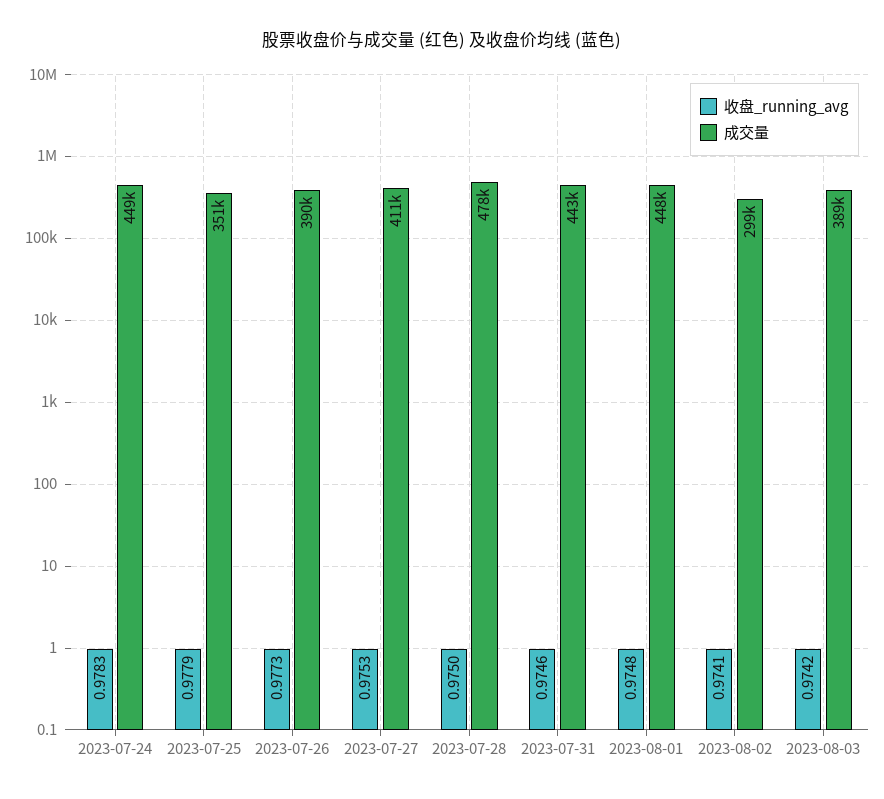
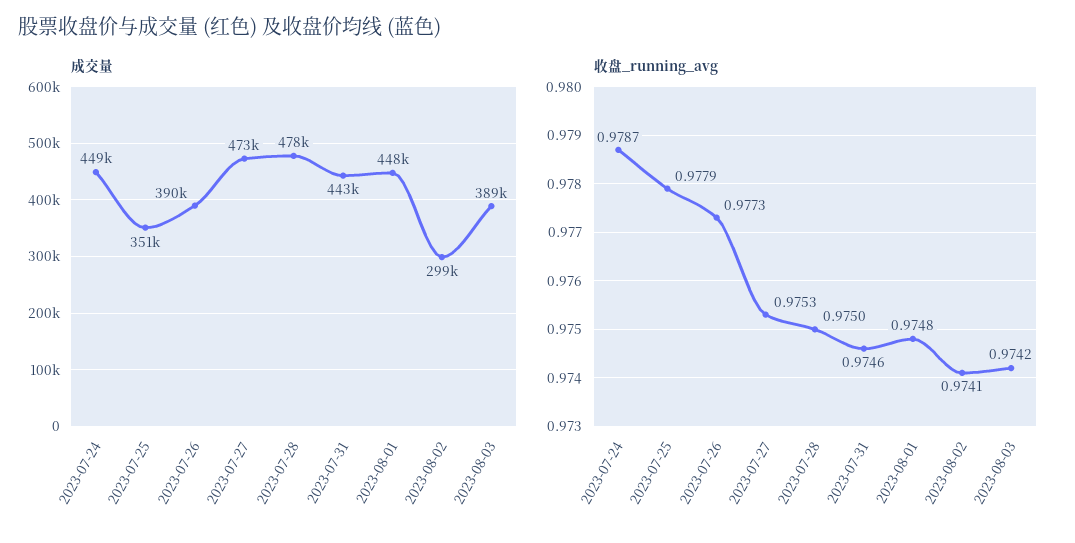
  {
    "收盘_running_avg": {
-     "2023-07-24": 0.9783,
+     "2023-07-24": 0.9787,
      "2023-07-25": 0.9779,
      "2023-07-26": 0.9773,
      "2023-07-27": 0.9753,
      "2023-07-28": 0.975,
      "2023-07-31": 0.9746,
      "2023-08-01": 0.9748,
      "2023-08-02": 0.9741,
      "2023-08-03": 0.9742
    },
    "成交量": {
      "2023-07-24": 449000,
      "2023-07-25": 351000,
      "2023-07-26": 390000,
-     "2023-07-27": 411000,
+     "2023-07-27": 473000,
      "2023-07-28": 478000,
      "2023-07-31": 443000,
      "2023-08-01": 448000,
      "2023-08-02": 299000,
      "2023-08-03": 389000
    }
  }

